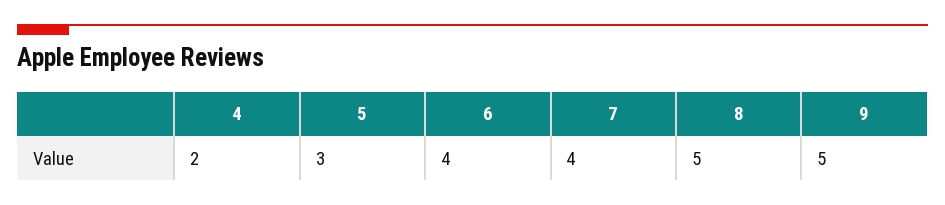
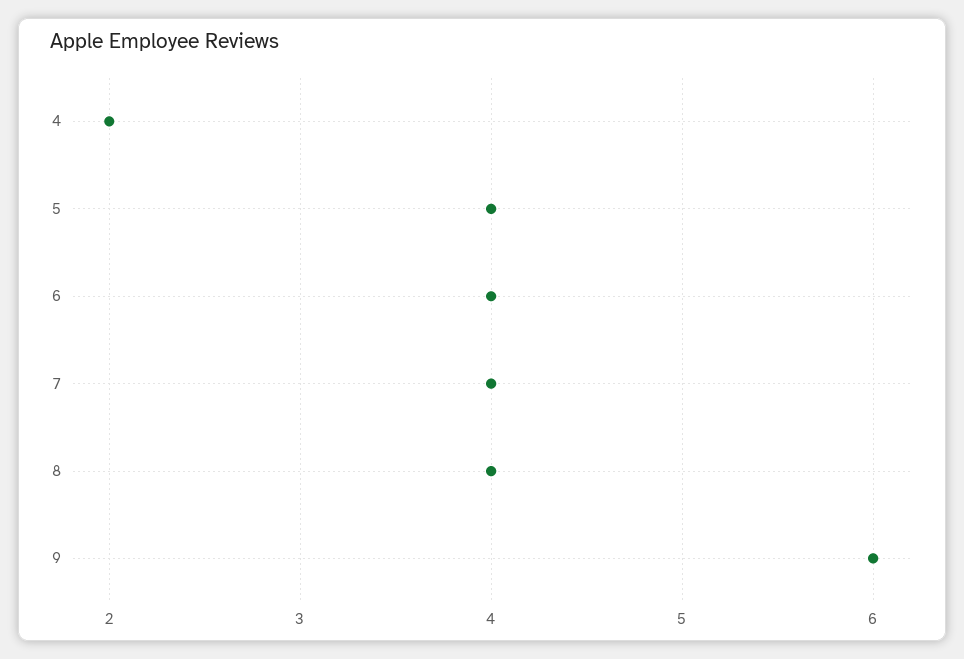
  {
    "4": 2,
-   "5": 3,
+   "5": 4,
    "6": 4,
    "7": 4,
-   "8": 5,
+   "8": 4,
-   "9": 5
+   "9": 6
  }

